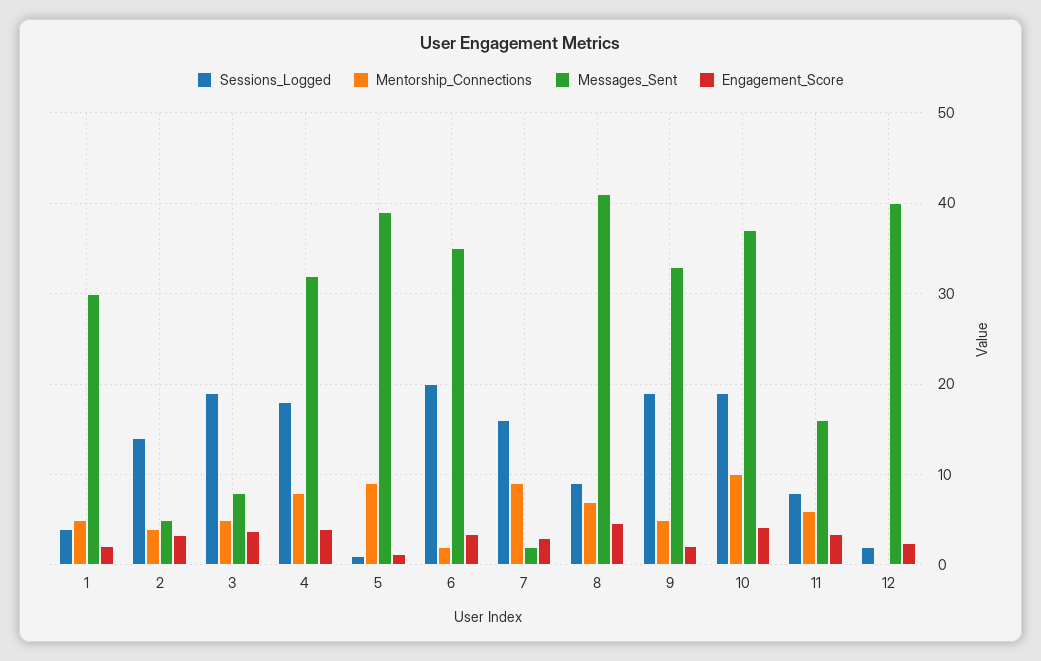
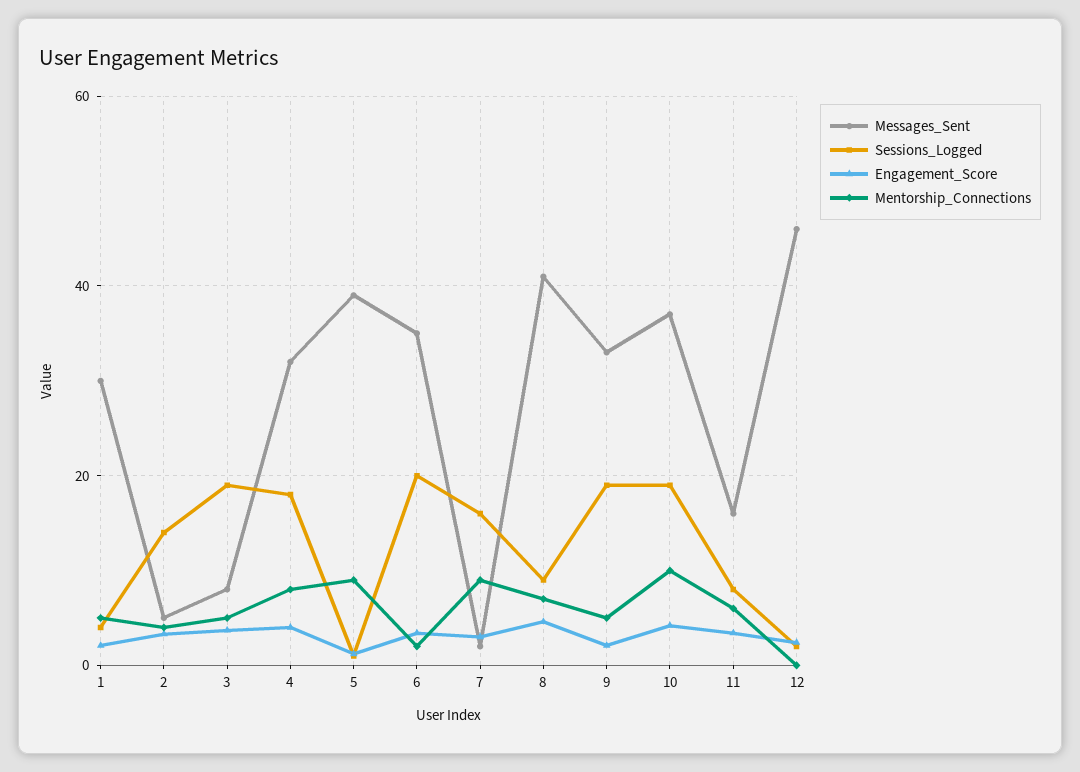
  {
    "Sessions_Logged": {
      "1": 4,
      "2": 14,
      "3": 19,
      "4": 18,
      "5": 1,
      "6": 20,
      "7": 16,
      "8": 9,
      "9": 19,
      "10": 19,
      "11": 8,
      "12": 2
    },
    "Mentorship_Connections": {
      "1": 5,
      "2": 4,
      "3": 5,
      "4": 8,
      "5": 9,
      "6": 2,
      "7": 9,
      "8": 7,
      "9": 5,
      "10": 10,
      "11": 6,
      "12": 0
    },
    "Messages_Sent": {
      "1": 30,
      "2": 5,
      "3": 8,
      "4": 32,
      "5": 39,
      "6": 35,
      "7": 2,
      "8": 41,
      "9": 33,
      "10": 37,
      "11": 16,
-     "12": 40
+     "12": 46
    },
    "Engagement_Score": {
      "1": 2,
      "2": 3,
      "3": 4,
      "4": 4,
      "5": 1,
      "6": 3,
      "7": 3,
      "8": 5,
      "9": 2,
      "10": 4,
      "11": 3,
      "12": 2
    }
  }

